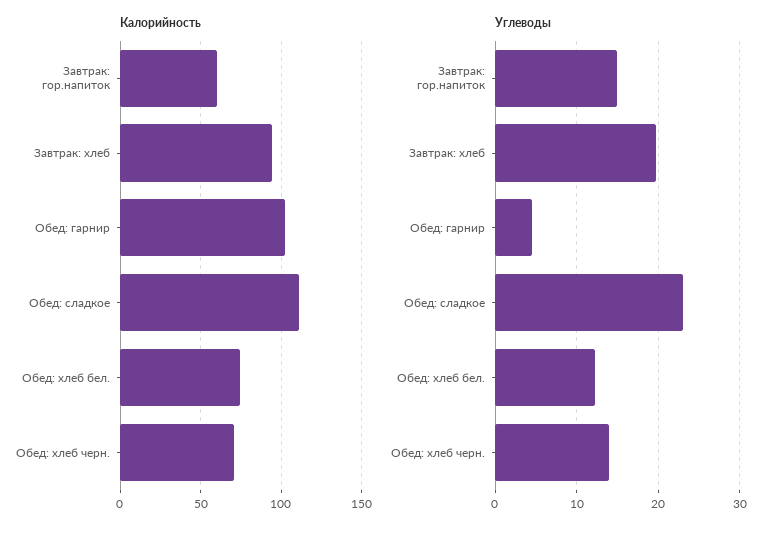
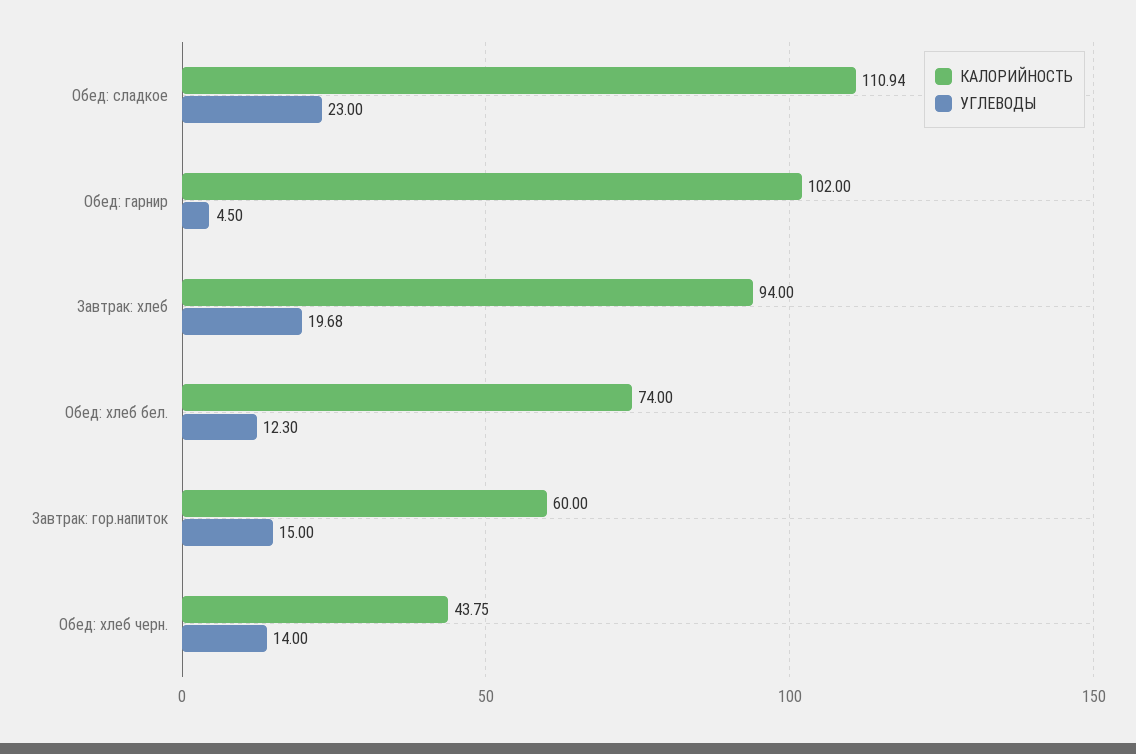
  {
    "Калорийность": {
      "Завтрак: гор.напиток": 60,
      "Завтрак: хлеб": 94,
      "Обед: гарнир": 102,
      "Обед: сладкое": 110.94,
      "Обед: хлеб бел.": 74,
-     "Обед: хлеб черн.": 70
+     "Обед: хлеб черн.": 43.75
    },
    "Углеводы": {
      "Завтрак: гор.напиток": 15,
      "Завтрак: хлеб": 19.68,
      "Обед: гарнир": 4.5,
      "Обед: сладкое": 23,
      "Обед: хлеб бел.": 12.3,
      "Обед: хлеб черн.": 14
    }
  }

